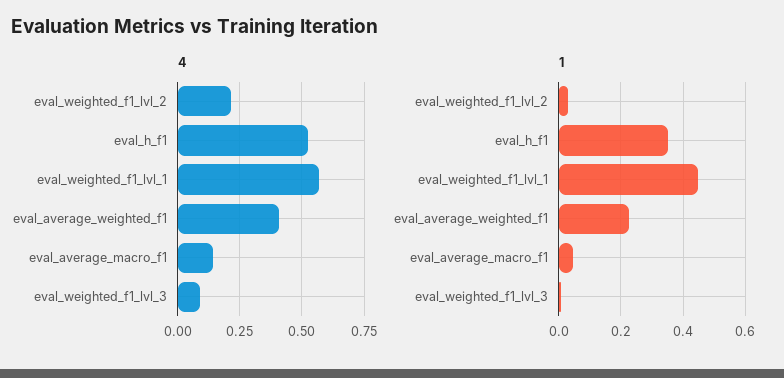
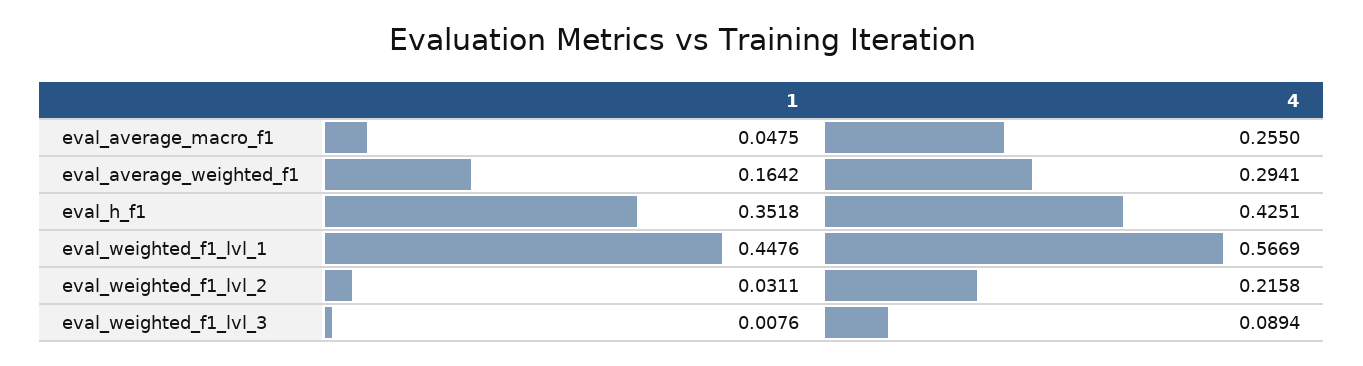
  {
    "4": {
      "eval_weighted_f1_lvl_2": 0.2158,
-     "eval_h_f1": 0.525,
+     "eval_h_f1": 0.4251,
      "eval_weighted_f1_lvl_1": 0.5669,
-     "eval_average_weighted_f1": 0.4,
+     "eval_average_weighted_f1": 0.2941,
-     "eval_average_macro_f1": 0.15,
+     "eval_average_macro_f1": 0.255,
      "eval_weighted_f1_lvl_3": 0.0894
    },
    "1": {
      "eval_weighted_f1_lvl_2": 0.0311,
      "eval_h_f1": 0.3518,
      "eval_weighted_f1_lvl_1": 0.4476,
-     "eval_average_weighted_f1": 0.22,
+     "eval_average_weighted_f1": 0.1642,
      "eval_average_macro_f1": 0.0475,
      "eval_weighted_f1_lvl_3": 0.0076
    }
  }

